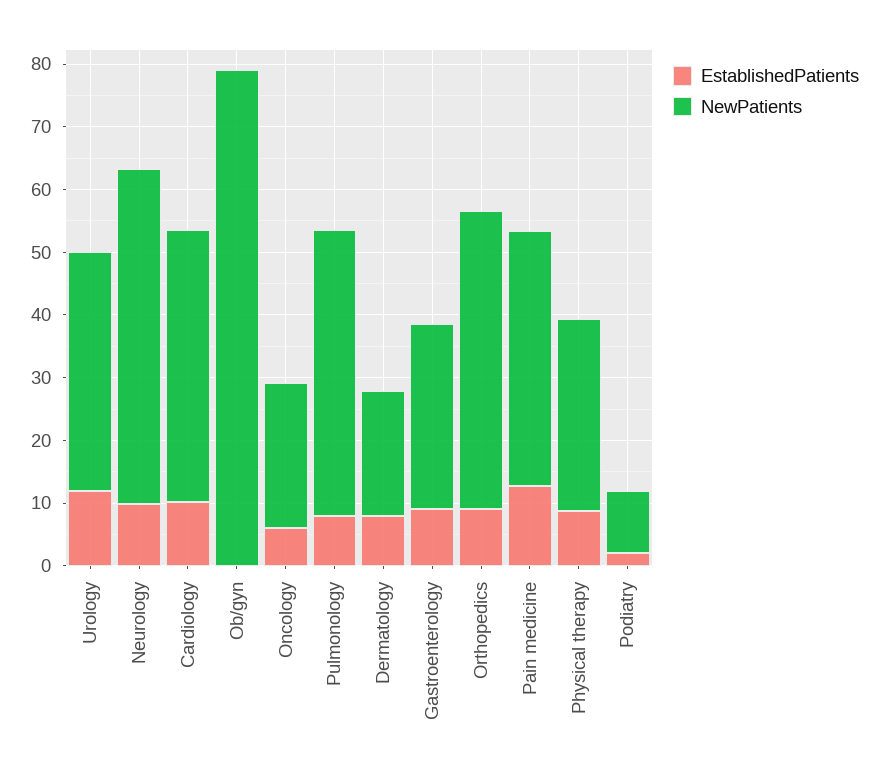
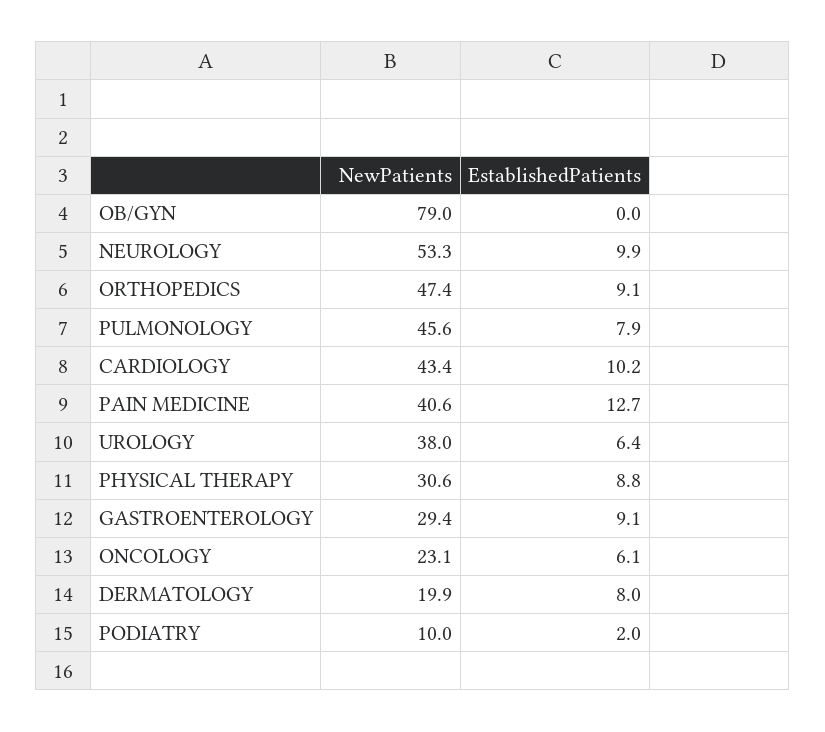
  {
    "EstablishedPatients": {
-     "Urology": 12,
+     "Urology": 6.4,
      "Neurology": 9.9,
      "Cardiology": 10.2,
      "Ob/gyn": 0,
      "Oncology": 6.1,
      "Pulmonology": 7.9,
      "Dermatology": 8,
      "Gastroenterology": 9.1,
      "Orthopedics": 9.1,
      "Pain medicine": 12.7,
      "Physical therapy": 8.8,
      "Podiatry": 2
    },
    "NewPatients": {
      "Urology": 38,
      "Neurology": 53.3,
      "Cardiology": 43.4,
      "Ob/gyn": 79,
      "Oncology": 23.1,
      "Pulmonology": 45.6,
      "Dermatology": 19.9,
      "Gastroenterology": 29.4,
      "Orthopedics": 47.4,
      "Pain medicine": 40.6,
      "Physical therapy": 30.6,
      "Podiatry": 10
    }
  }

